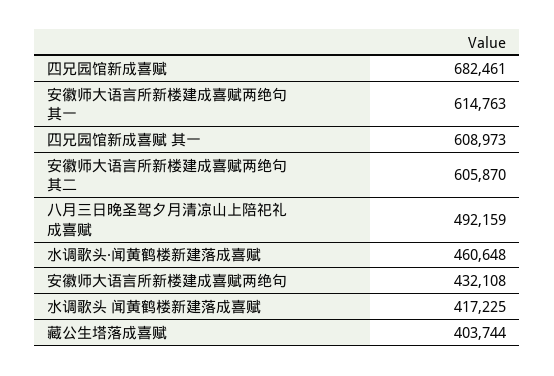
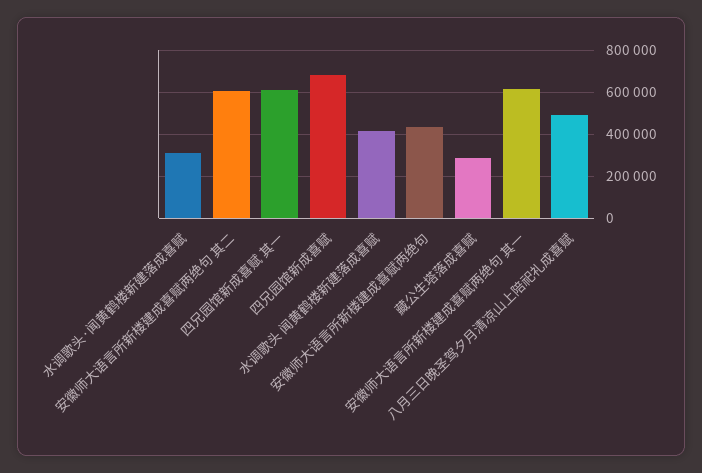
  {
    "四兄园馆新成喜赋": 682461,
    "安徽师大语言所新楼建成喜赋两绝句 其一": 614763,
    "四兄园馆新成喜赋 其一": 608973,
    "安徽师大语言所新楼建成喜赋两绝句 其二": 605870,
    "八月三日晚圣驾夕月清凉山上陪祀礼成喜赋": 492159,
-   "水调歌头·闻黄鹤楼新建落成喜赋": 460648,
+   "水调歌头·闻黄鹤楼新建落成喜赋": 300000,
    "安徽师大语言所新楼建成喜赋两绝句": 432108,
    "水调歌头 闻黄鹤楼新建落成喜赋": 417225,
-   "藏公生塔落成喜赋": 403744
+   "藏公生塔落成喜赋": 300000
  }

